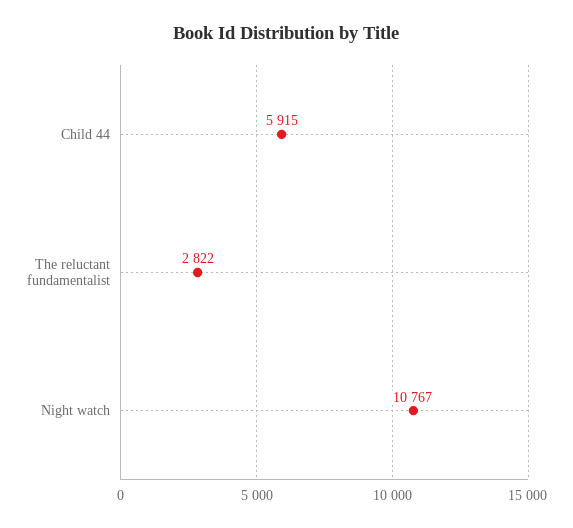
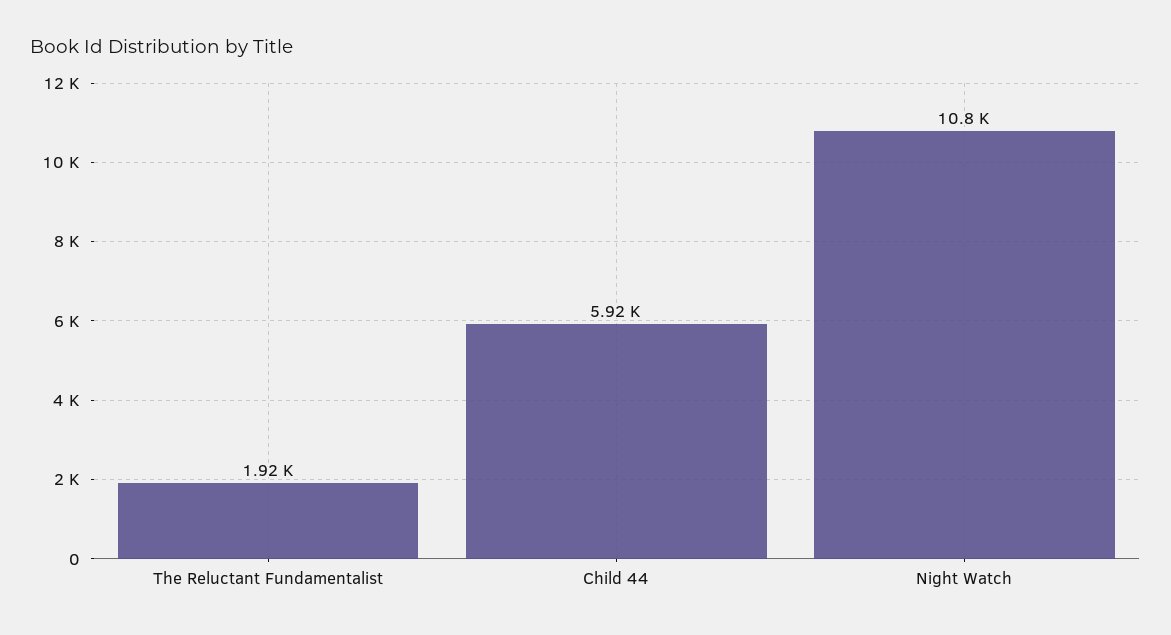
  {
    "Child 44": 5915,
-   "The reluctant fundamentalist": 2822,
+   "The reluctant fundamentalist": 1920,
    "Night watch": 10767
  }

